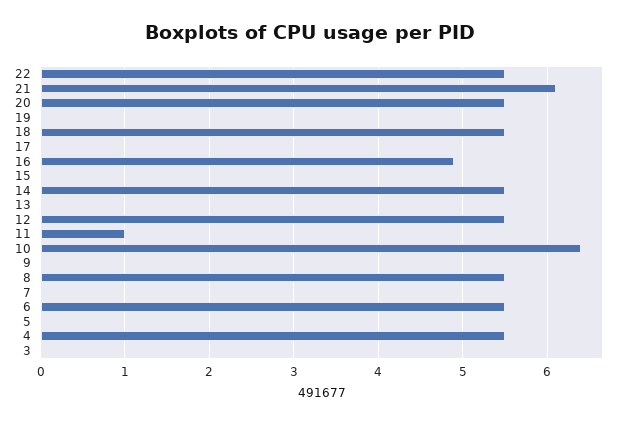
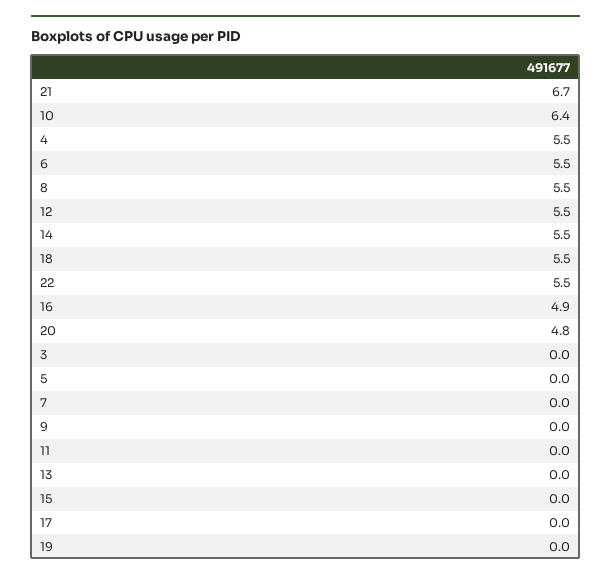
  {
    "22": 5.5,
-   "21": 6.1,
+   "21": 6.7,
-   "20": 5.5,
+   "20": 4.8,
    "19": 0,
    "18": 5.5,
    "17": 0,
    "16": 4.9,
    "15": 0,
    "14": 5.5,
    "13": 0,
    "12": 5.5,
-   "11": 1,
+   "11": 0,
    "10": 6.4,
    "9": 0,
    "8": 5.5,
    "7": 0,
    "6": 5.5,
    "5": 0,
    "4": 5.5,
    "3": 0
  }

